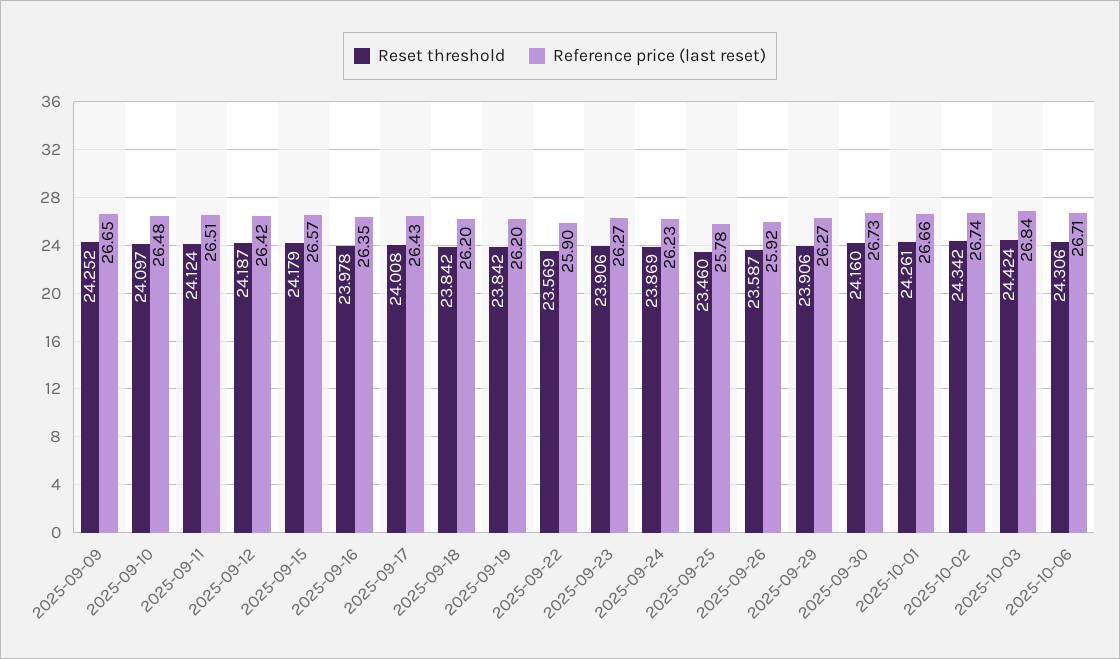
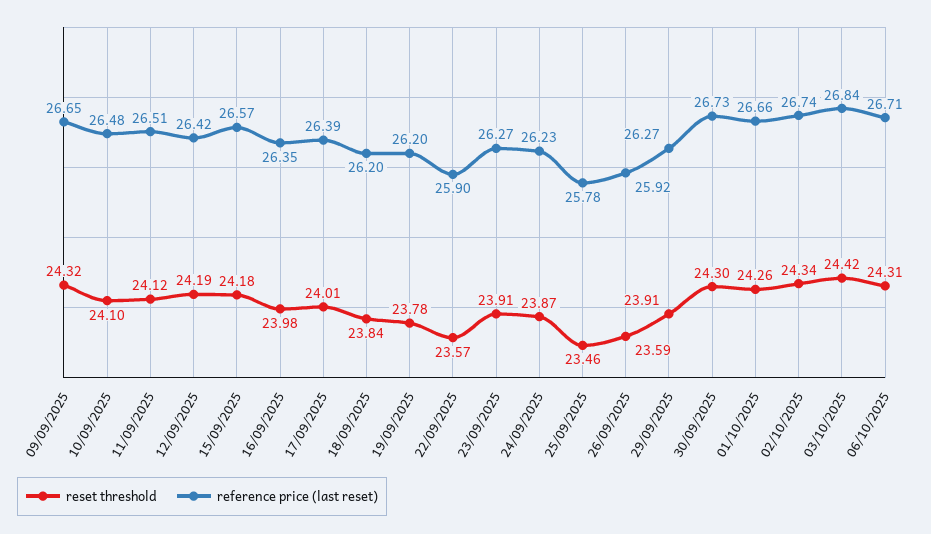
  {
    "Reset threshold": {
-     "2025-09-09": 24.252,
+     "2025-09-09": 24.32,
      "2025-09-10": 24.097,
      "2025-09-11": 24.124,
      "2025-09-12": 24.187,
      "2025-09-15": 24.179,
      "2025-09-16": 23.978,
      "2025-09-17": 24.008,
      "2025-09-18": 23.842,
-     "2025-09-19": 23.842,
+     "2025-09-19": 23.78,
      "2025-09-22": 23.569,
      "2025-09-23": 23.906,
      "2025-09-24": 23.869,
      "2025-09-25": 23.46,
      "2025-09-26": 23.587,
      "2025-09-29": 23.906,
-     "2025-09-30": 24.16,
+     "2025-09-30": 24.3,
      "2025-10-01": 24.261,
      "2025-10-02": 24.342,
      "2025-10-03": 24.424,
      "2025-10-06": 24.306
    },
    "Reference price (last reset)": {
      "2025-09-09": 26.65,
      "2025-09-10": 26.48,
      "2025-09-11": 26.51,
      "2025-09-12": 26.42,
      "2025-09-15": 26.57,
      "2025-09-16": 26.35,
-     "2025-09-17": 26.43,
+     "2025-09-17": 26.39,
      "2025-09-18": 26.2,
      "2025-09-19": 26.2,
      "2025-09-22": 25.9,
      "2025-09-23": 26.27,
      "2025-09-24": 26.23,
      "2025-09-25": 25.78,
      "2025-09-26": 25.92,
      "2025-09-29": 26.27,
      "2025-09-30": 26.73,
      "2025-10-01": 26.66,
      "2025-10-02": 26.74,
      "2025-10-03": 26.84,
      "2025-10-06": 26.71
    }
  }

